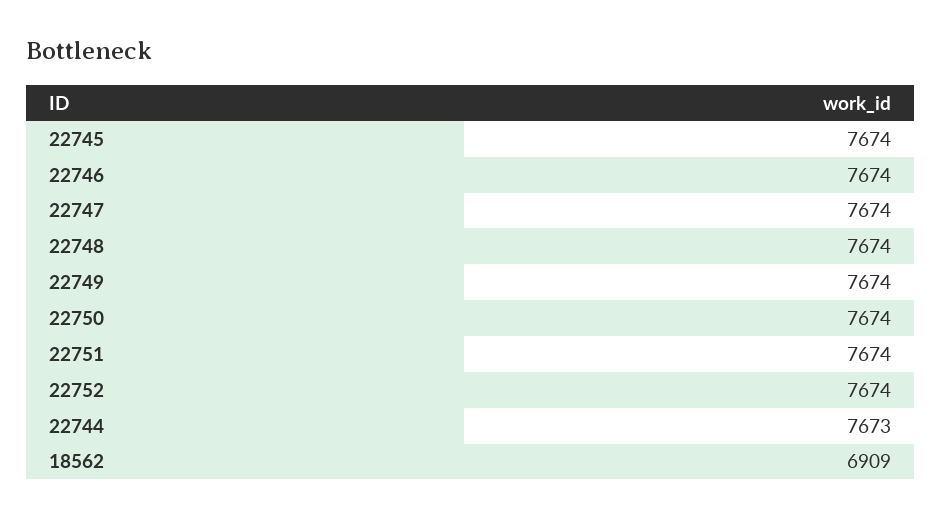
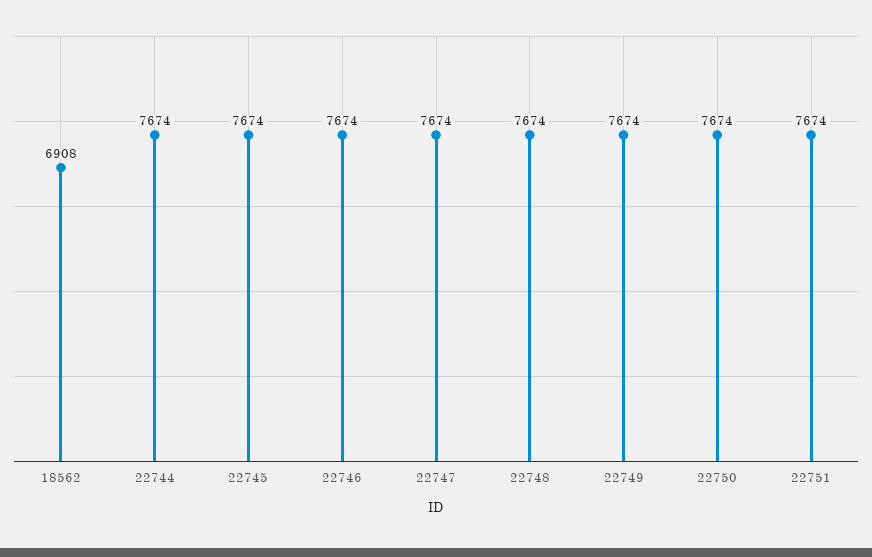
  {
    "22745": 7674,
    "22746": 7674,
    "22747": 7674,
    "22748": 7674,
    "22749": 7674,
    "22750": 7674,
    "22751": 7674,
-   "22752": 7674,
-   "22744": 7673,
+   "22744": 7674,
-   "18562": 6909
+   "18562": 6908
  }

